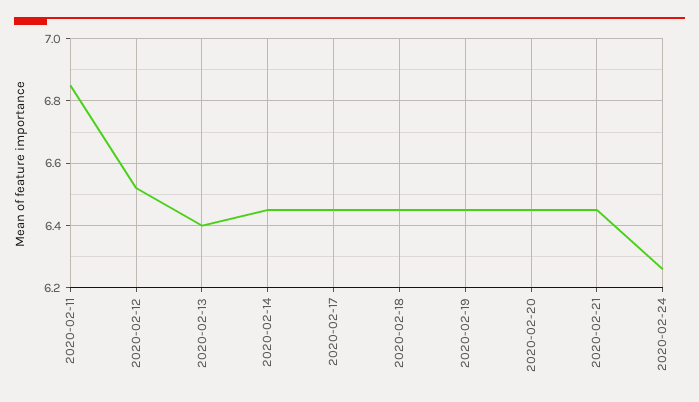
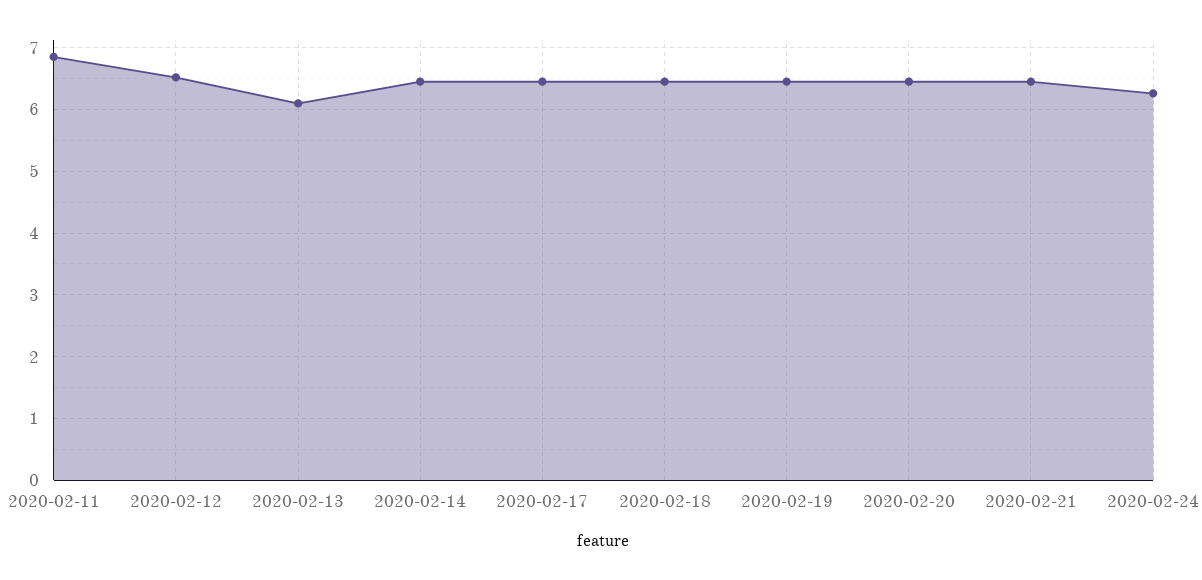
  {
    "2020-02-11": 6.85,
    "2020-02-12": 6.5,
-   "2020-02-13": 6.4,
+   "2020-02-13": 6.1,
    "2020-02-14": 6.45,
    "2020-02-17": 6.45,
    "2020-02-18": 6.45,
    "2020-02-19": 6.45,
    "2020-02-20": 6.45,
    "2020-02-21": 6.45,
    "2020-02-24": 6.25
  }

